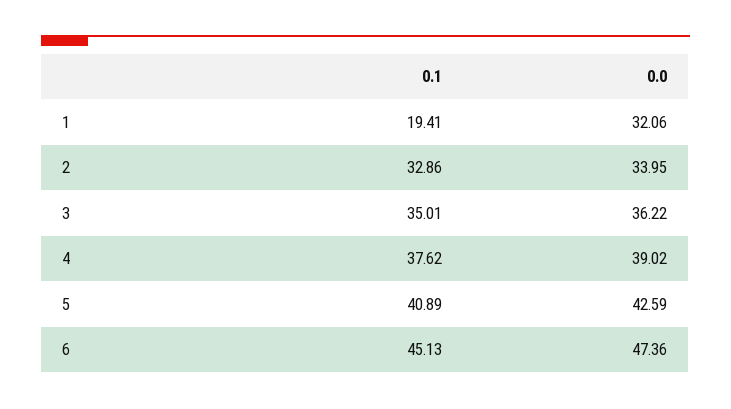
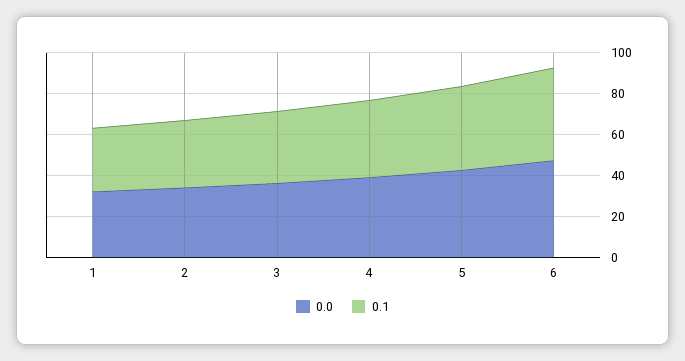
  {
    "0.1": {
-     "1": 19.41,
+     "1": 30,
      "2": 32.86,
      "3": 35.01,
      "4": 37.62,
      "5": 40.89,
      "6": 45.13
    },
    "0.0": {
      "1": 32.06,
      "2": 33.95,
      "3": 36.22,
      "4": 39.02,
      "5": 42.59,
      "6": 47.36
    }
  }

